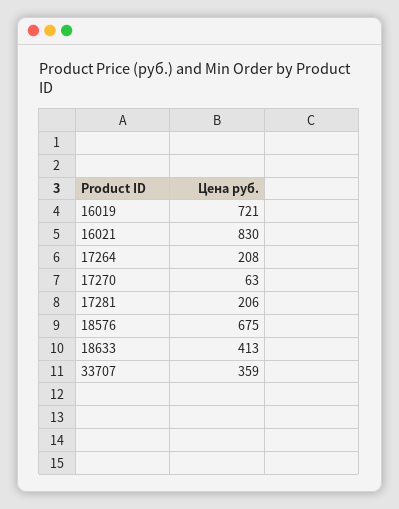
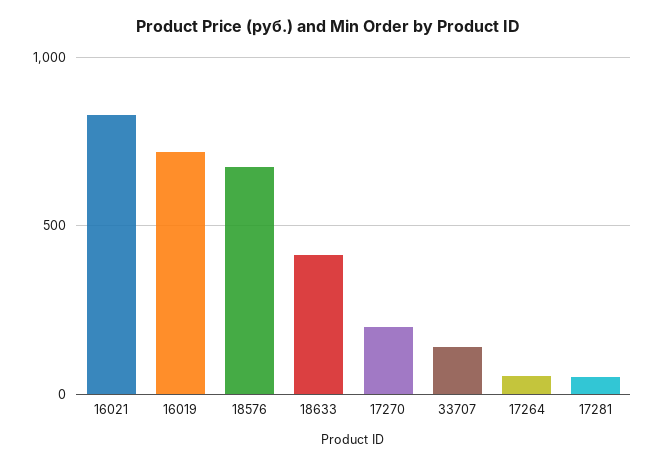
  {
    "16019": 721,
    "16021": 830,
-   "17264": 208,
+   "17264": 50,
-   "17270": 63,
+   "17270": 200,
-   "17281": 206,
+   "17281": 50,
    "18576": 675,
    "18633": 413,
-   "33707": 359
+   "33707": 150
  }

